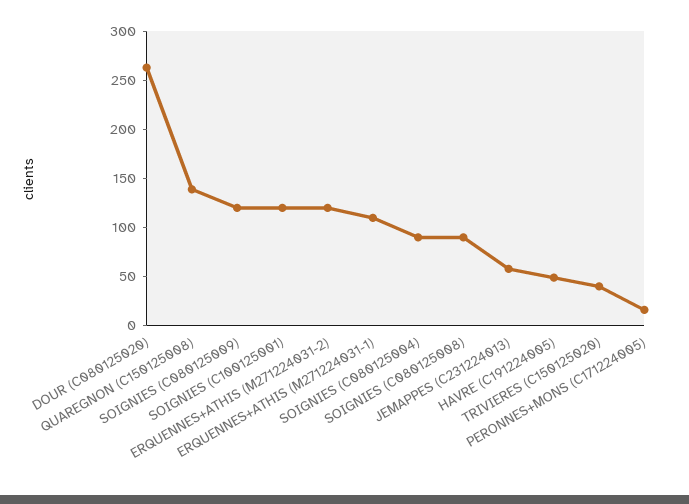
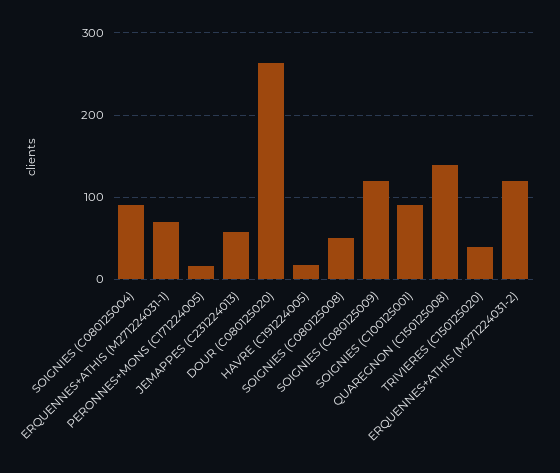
  {
    "DOUR (C080125020)": 260,
    "QUAREGNON (C150125008)": 140,
    "SOIGNIES (C080125009)": 120,
-   "SOIGNIES (C100125001)": 120,
+   "SOIGNIES (C100125001)": 90,
    "ERQUENNES+ATHIS (M271224031-2)": 120,
-   "ERQUENNES+ATHIS (M271224031-1)": 110,
+   "ERQUENNES+ATHIS (M271224031-1)": 70,
    "SOIGNIES (C080125004)": 90,
-   "SOIGNIES (C080125008)": 90,
+   "SOIGNIES (C080125008)": 50,
    "JEMAPPES (C231224013)": 60,
-   "HAVRE (C191224005)": 50,
+   "HAVRE (C191224005)": 20,
    "TRIVIERES (C150125020)": 40,
    "PERONNES+MONS (C171224005)": 20
  }

